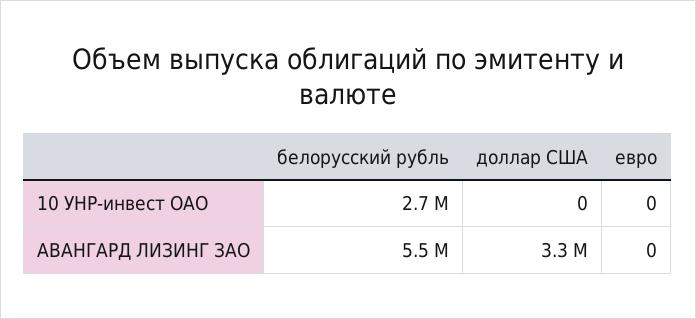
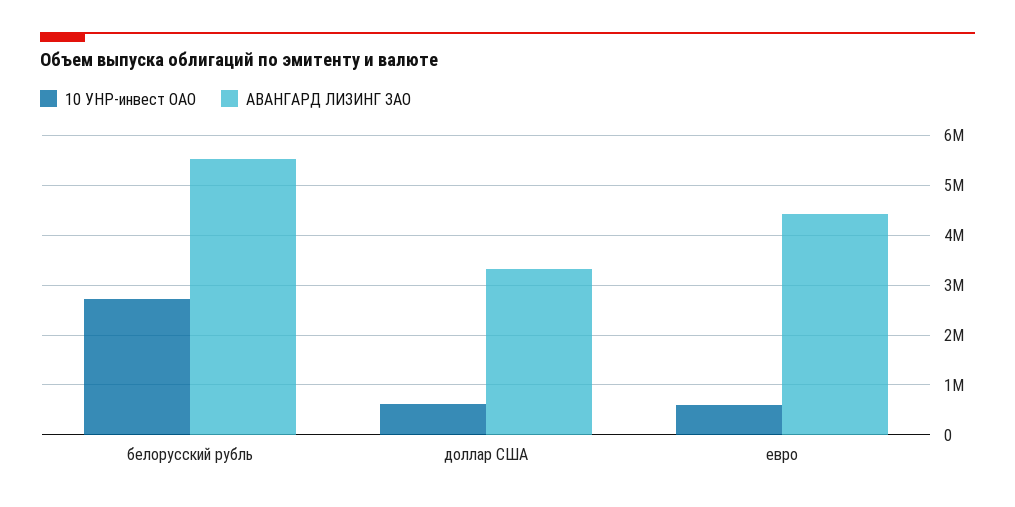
  {
    "10 УНР-инвест ОАО": {
      "белорусский рубль": 2700000,
-     "доллар США": 0,
+     "доллар США": 600000,
-     "евро": 0
+     "евро": 600000
    },
    "АВАНГАРД ЛИЗИНГ ЗАО": {
      "белорусский рубль": 5500000,
      "доллар США": 3300000,
-     "евро": 0
+     "евро": 4400000
    }
  }

